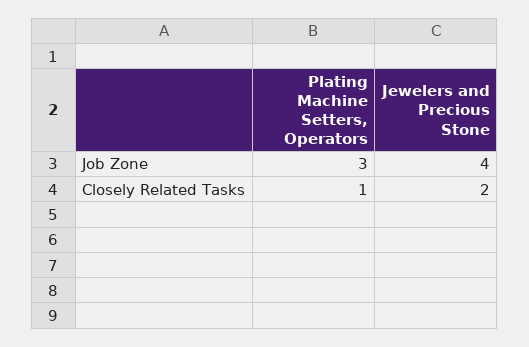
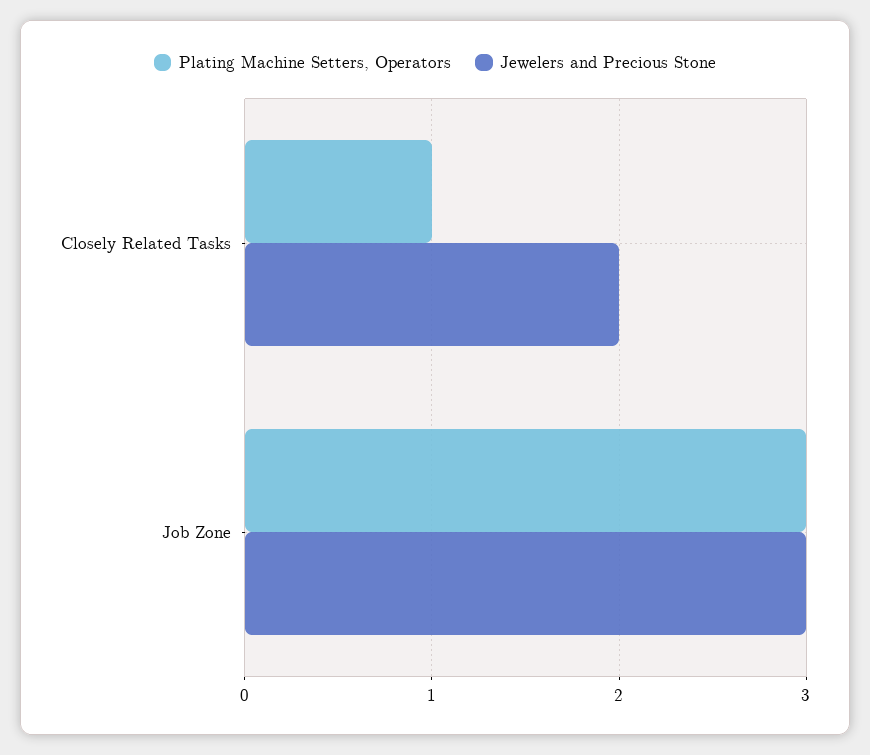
  {
    "Plating Machine Setters, Operators": {
      "Job Zone": 3,
      "Closely Related Tasks": 1
    },
    "Jewelers and Precious Stone": {
-     "Job Zone": 4,
+     "Job Zone": 3,
      "Closely Related Tasks": 2
    }
  }

